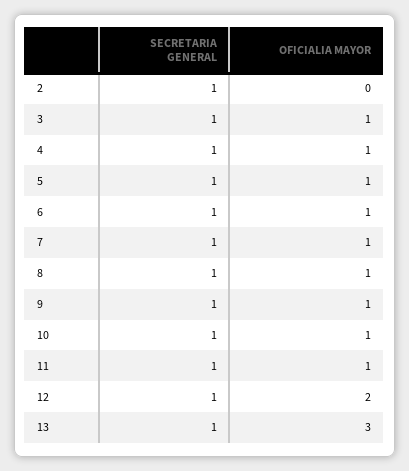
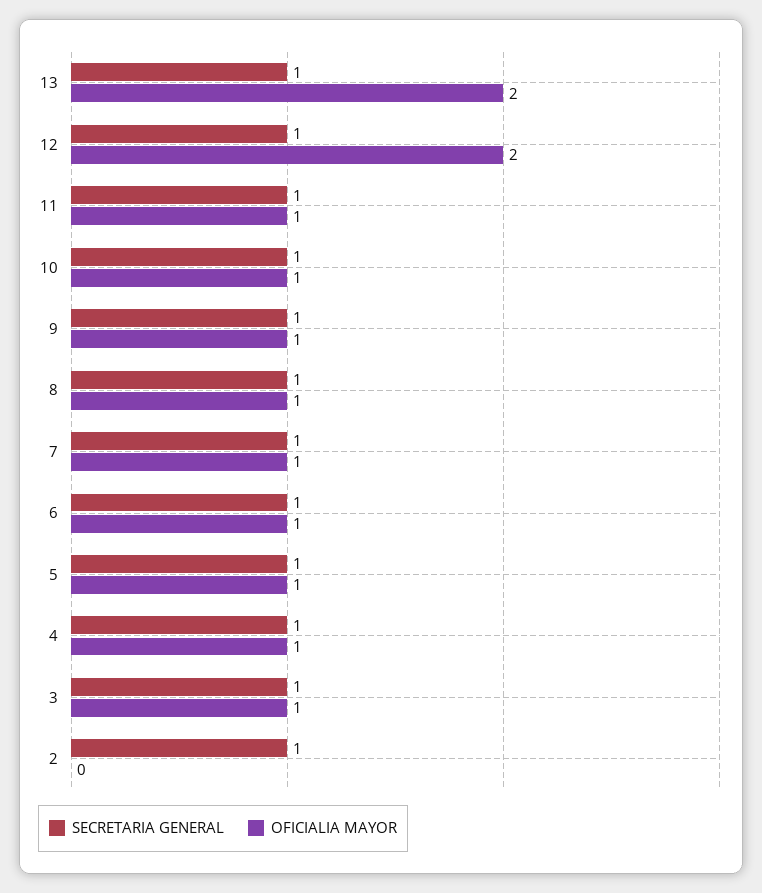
  {
    "SECRETARIA GENERAL": {
      "2": 1,
      "3": 1,
      "4": 1,
      "5": 1,
      "6": 1,
      "7": 1,
      "8": 1,
      "9": 1,
      "10": 1,
      "11": 1,
      "12": 1,
      "13": 1
    },
    "OFICIALIA MAYOR": {
      "2": 0,
      "3": 1,
      "4": 1,
      "5": 1,
      "6": 1,
      "7": 1,
      "8": 1,
      "9": 1,
      "10": 1,
      "11": 1,
      "12": 2,
-     "13": 3
+     "13": 2
    }
  }

